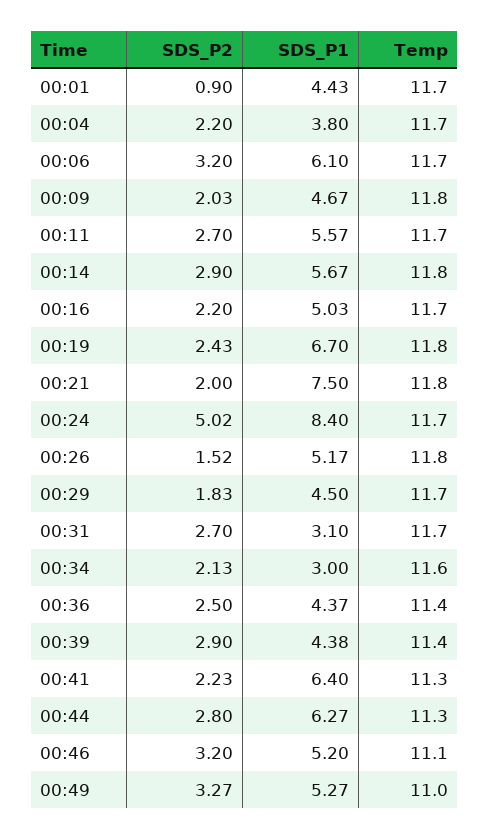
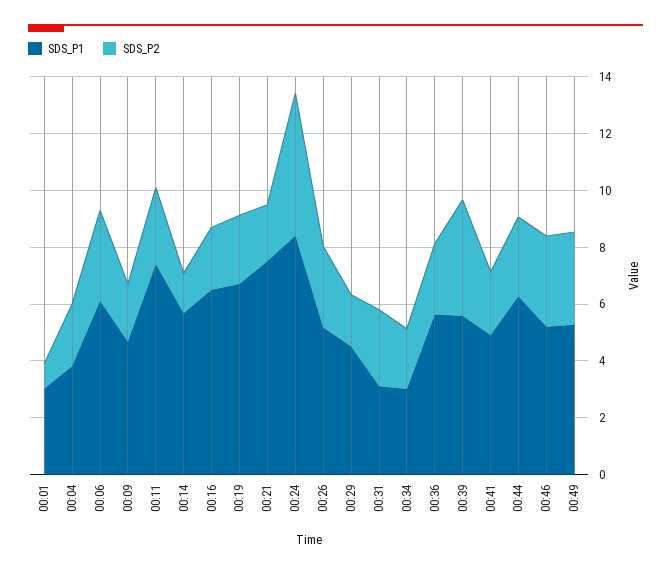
  {
    "SDS_P2": {
      "00:01": 0.9,
      "00:04": 2.2,
      "00:06": 3.2,
      "00:09": 2.03,
      "00:11": 2.7,
-     "00:14": 2.9,
+     "00:14": 1.5,
      "00:16": 2.2,
      "00:19": 2.43,
      "00:21": 2,
      "00:24": 5.02,
-     "00:26": 1.52,
+     "00:26": 3,
      "00:29": 1.83,
      "00:31": 2.7,
      "00:34": 2.13,
      "00:36": 2.5,
-     "00:39": 2.9,
+     "00:39": 4,
      "00:41": 2.23,
      "00:44": 2.8,
      "00:46": 3.2,
      "00:49": 3.27
    },
    "SDS_P1": {
-     "00:01": 4.43,
+     "00:01": 3,
      "00:04": 3.8,
      "00:06": 6.1,
      "00:09": 4.67,
-     "00:11": 5.57,
+     "00:11": 7.5,
      "00:14": 5.67,
-     "00:16": 5.03,
+     "00:16": 6.5,
      "00:19": 6.7,
      "00:21": 7.5,
      "00:24": 8.4,
      "00:26": 5.17,
      "00:29": 4.5,
      "00:31": 3.1,
      "00:34": 3,
-     "00:36": 4.37,
+     "00:36": 5.5,
-     "00:39": 4.38,
+     "00:39": 5.5,
-     "00:41": 6.4,
+     "00:41": 5,
      "00:44": 6.27,
      "00:46": 5.2,
      "00:49": 5.27
-   },
+   }
-   "Temp": {
-     "00:01": 11.7,
-     "00:04": 11.7,
-     "00:06": 11.7,
-     "00:09": 11.8,
-     "00:11": 11.7,
-     "00:14": 11.8,
-     "00:16": 11.7,
-     "00:19": 11.8,
-     "00:21": 11.8,
-     "00:24": 11.7,
-     "00:26": 11.8,
-     "00:29": 11.7,
-     "00:31": 11.7,
-     "00:34": 11.6,
-     "00:36": 11.4,
-     "00:39": 11.4,
-     "00:41": 11.3,
-     "00:44": 11.3,
-     "00:46": 11.1,
-     "00:49": 11
-   }
  }

